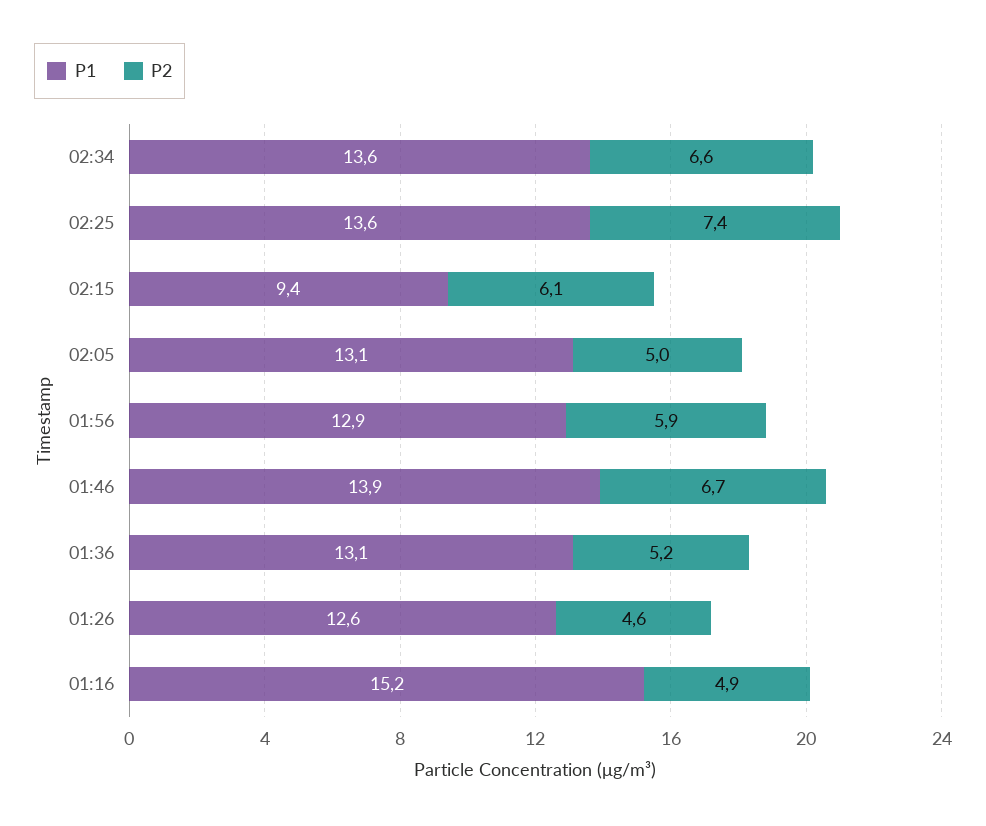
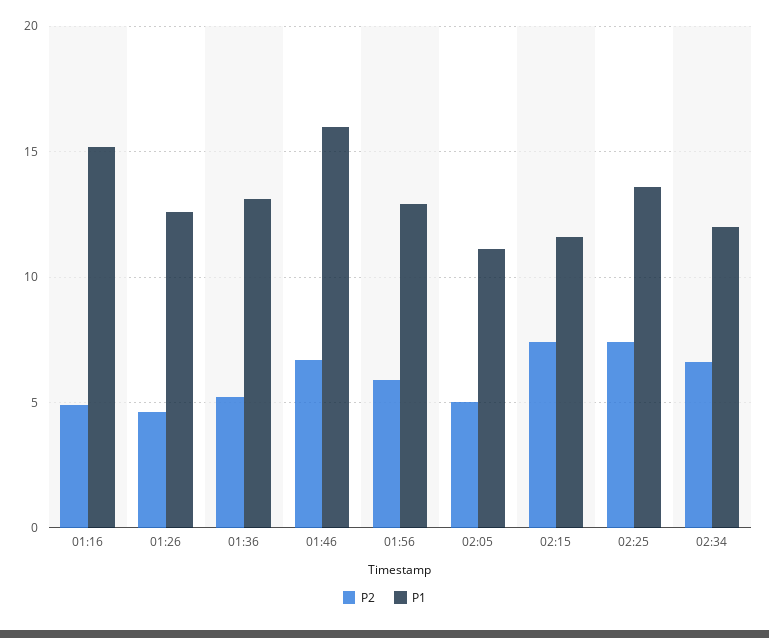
  {
    "P1": {
-     "02:34": 13.6,
+     "02:34": 12,
      "02:25": 13.6,
-     "02:15": 9.4,
+     "02:15": 11.5,
-     "02:05": 13.1,
+     "02:05": 11,
      "01:56": 12.9,
-     "01:46": 13.9,
+     "01:46": 16,
      "01:36": 13.1,
      "01:26": 12.6,
      "01:16": 15.2
    },
    "P2": {
      "02:34": 6.6,
      "02:25": 7.4,
-     "02:15": 6.1,
+     "02:15": 7.5,
      "02:05": 5,
      "01:56": 5.9,
      "01:46": 6.7,
      "01:36": 5.2,
      "01:26": 4.6,
      "01:16": 4.9
    }
  }

